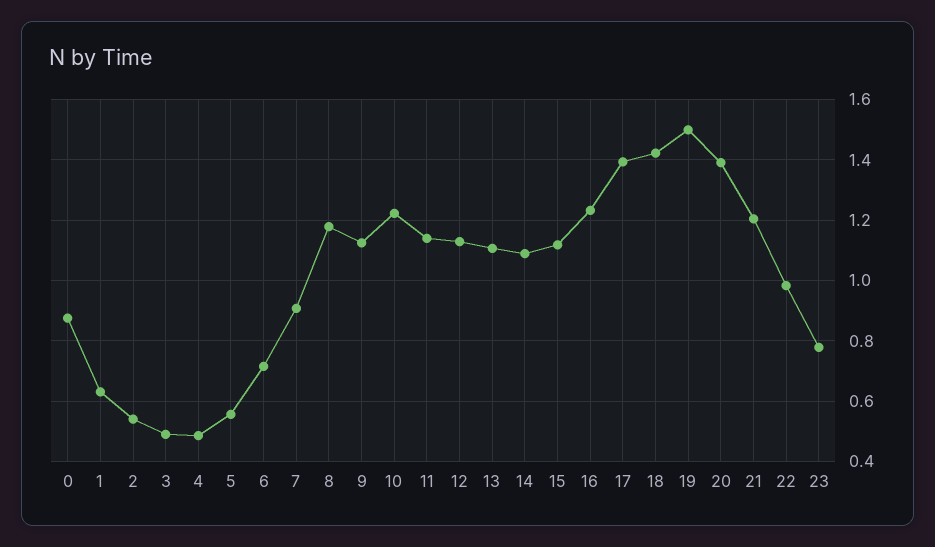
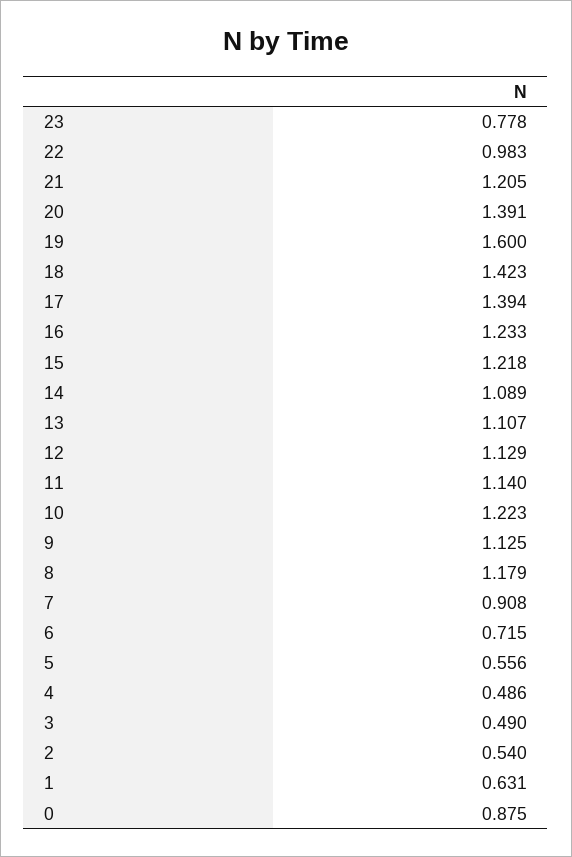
  {
    "0": 0.875,
    "1": 0.631,
    "2": 0.54,
    "3": 0.49,
    "4": 0.486,
    "5": 0.556,
    "6": 0.715,
    "7": 0.908,
    "8": 1.179,
    "9": 1.125,
    "10": 1.223,
    "11": 1.14,
    "12": 1.129,
    "13": 1.107,
    "14": 1.089,
-   "15": 1.12,
+   "15": 1.218,
    "16": 1.233,
    "17": 1.394,
    "18": 1.423,
-   "19": 1.5,
+   "19": 1.6,
    "20": 1.391,
    "21": 1.205,
    "22": 0.983,
    "23": 0.778
  }

